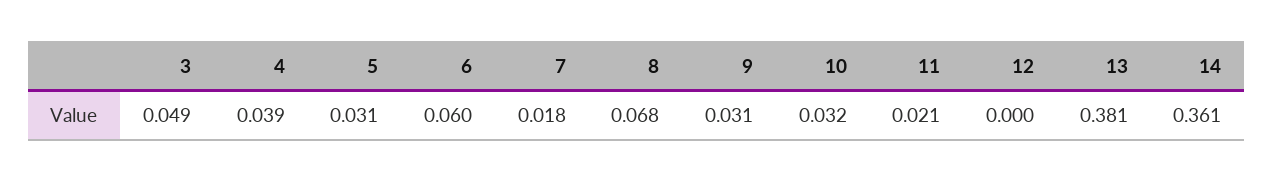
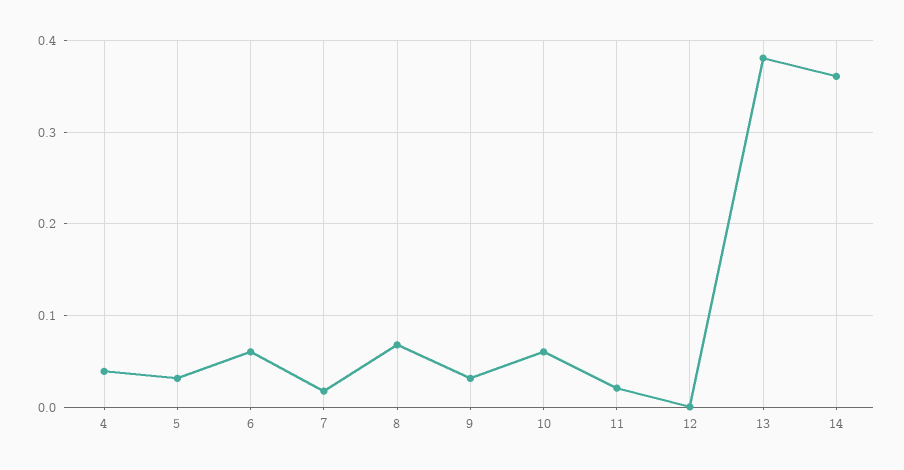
  {
-   "3": 0.049,
    "4": 0.039,
    "5": 0.031,
    "6": 0.06,
    "7": 0.018,
    "8": 0.068,
    "9": 0.031,
-   "10": 0.032,
+   "10": 0.06,
    "11": 0.021,
    "12": 0,
    "13": 0.381,
    "14": 0.361
  }

